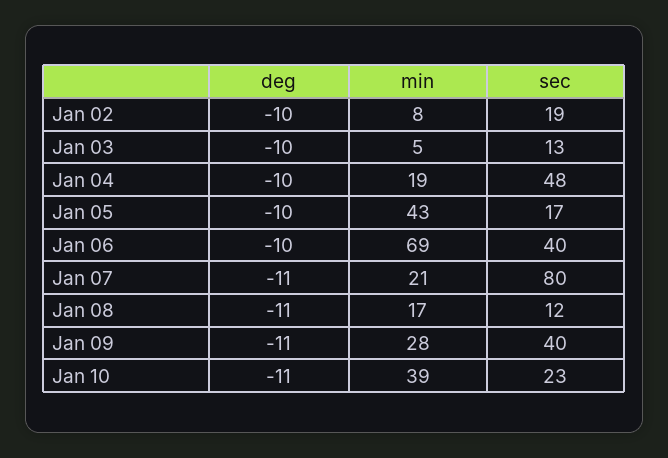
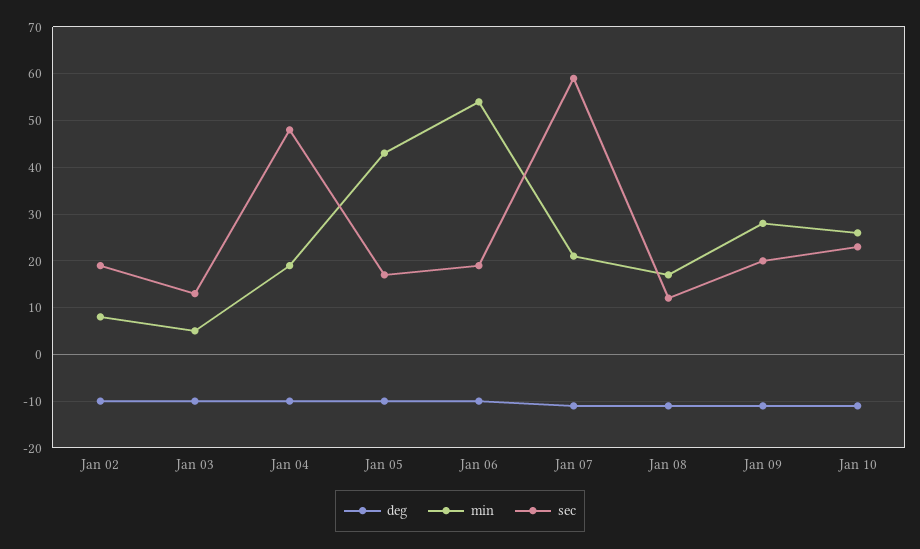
  {
    "deg": {
      "Jan 02": -10,
      "Jan 03": -10,
      "Jan 04": -10,
      "Jan 05": -10,
      "Jan 06": -10,
      "Jan 07": -11,
      "Jan 08": -11,
      "Jan 09": -11,
      "Jan 10": -11
    },
    "min": {
      "Jan 02": 8,
      "Jan 03": 5,
      "Jan 04": 19,
      "Jan 05": 43,
-     "Jan 06": 69,
+     "Jan 06": 55,
      "Jan 07": 21,
      "Jan 08": 17,
      "Jan 09": 28,
-     "Jan 10": 39
+     "Jan 10": 25
    },
    "sec": {
      "Jan 02": 19,
      "Jan 03": 13,
      "Jan 04": 48,
      "Jan 05": 17,
-     "Jan 06": 40,
+     "Jan 06": 20,
-     "Jan 07": 80,
+     "Jan 07": 60,
      "Jan 08": 12,
-     "Jan 09": 40,
+     "Jan 09": 20,
      "Jan 10": 23
    }
  }

